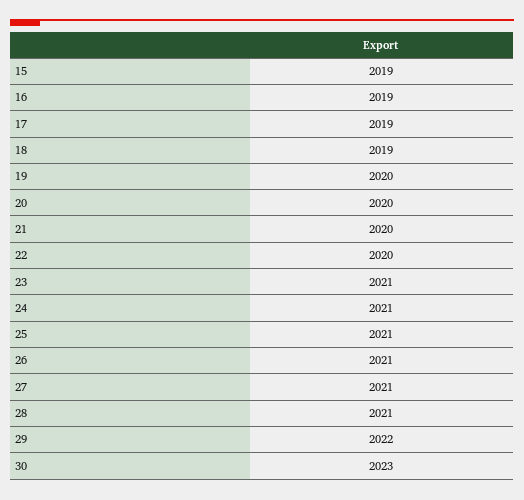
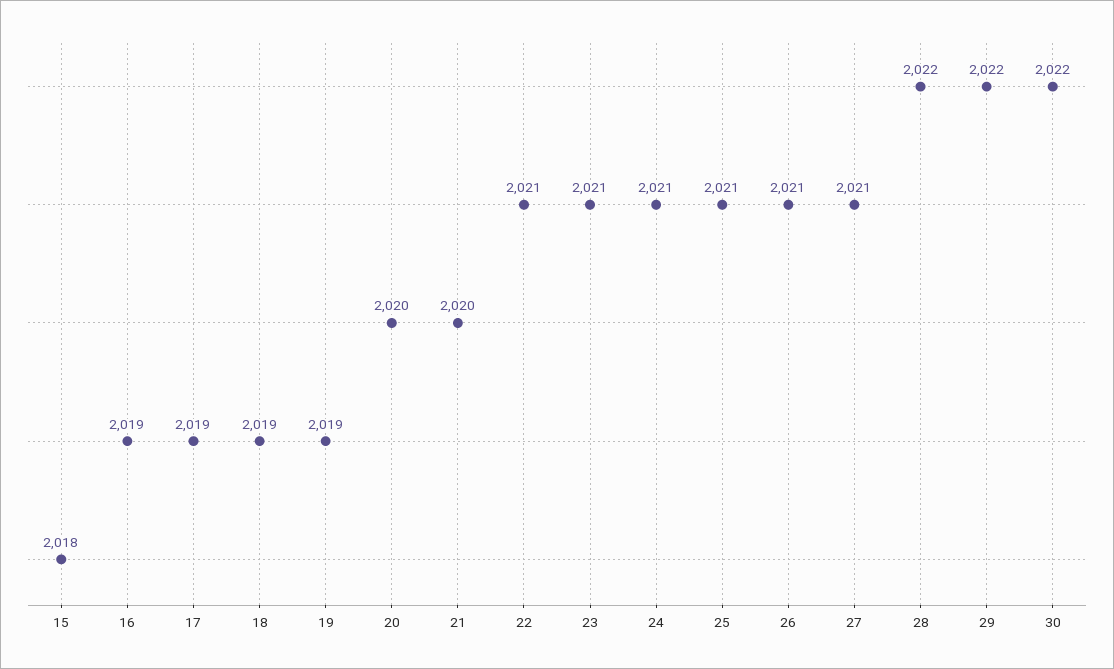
  {
-   "15": 2019,
+   "15": 2018,
    "16": 2019,
    "17": 2019,
    "18": 2019,
-   "19": 2020,
+   "19": 2019,
    "20": 2020,
    "21": 2020,
-   "22": 2020,
+   "22": 2021,
    "23": 2021,
    "24": 2021,
    "25": 2021,
    "26": 2021,
    "27": 2021,
-   "28": 2021,
+   "28": 2022,
    "29": 2022,
-   "30": 2023
+   "30": 2022
  }

